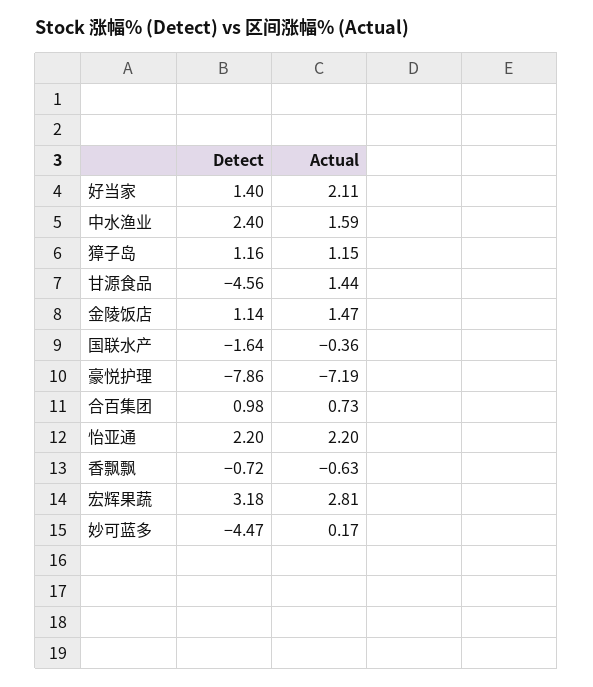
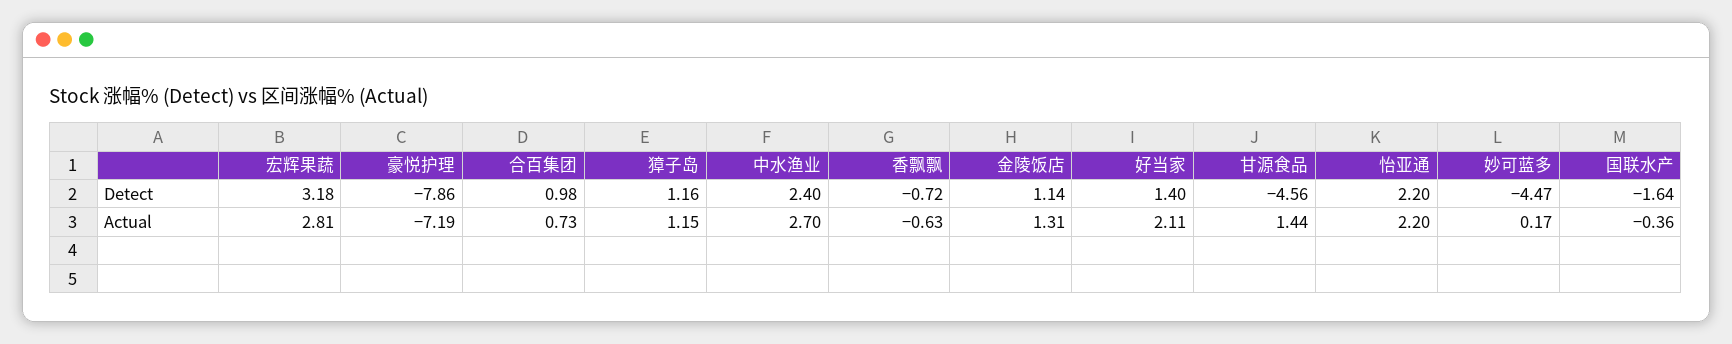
  {
    "Detect": {
      "好当家": 1.4,
      "中水渔业": 2.4,
      "獐子岛": 1.16,
      "甘源食品": -4.56,
      "金陵饭店": 1.14,
      "国联水产": -1.64,
      "豪悦护理": -7.86,
      "合百集团": 0.98,
      "怡亚通": 2.2,
      "香飘飘": -0.72,
      "宏辉果蔬": 3.18,
      "妙可蓝多": -4.47
    },
    "Actual": {
      "好当家": 2.11,
-     "中水渔业": 1.59,
+     "中水渔业": 2.7,
      "獐子岛": 1.15,
      "甘源食品": 1.44,
-     "金陵饭店": 1.47,
+     "金陵饭店": 1.31,
      "国联水产": -0.36,
      "豪悦护理": -7.19,
      "合百集团": 0.73,
      "怡亚通": 2.2,
      "香飘飘": -0.63,
      "宏辉果蔬": 2.81,
      "妙可蓝多": 0.17
    }
  }

